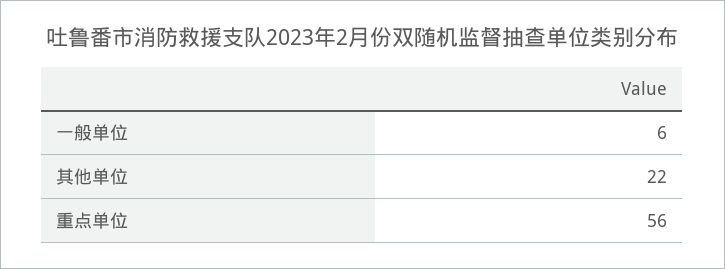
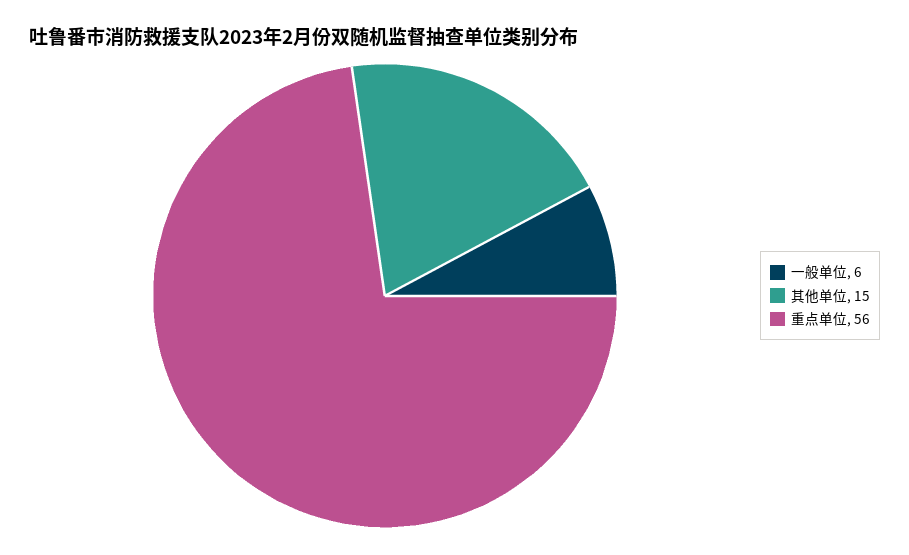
  {
    "一般单位": 6,
-   "其他单位": 22,
+   "其他单位": 15,
    "重点单位": 56
  }

